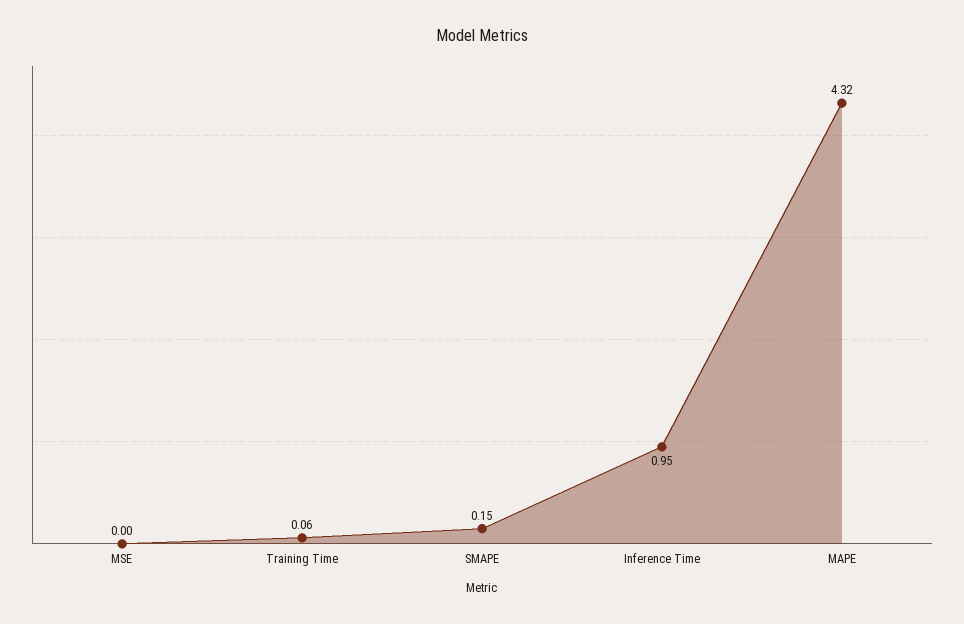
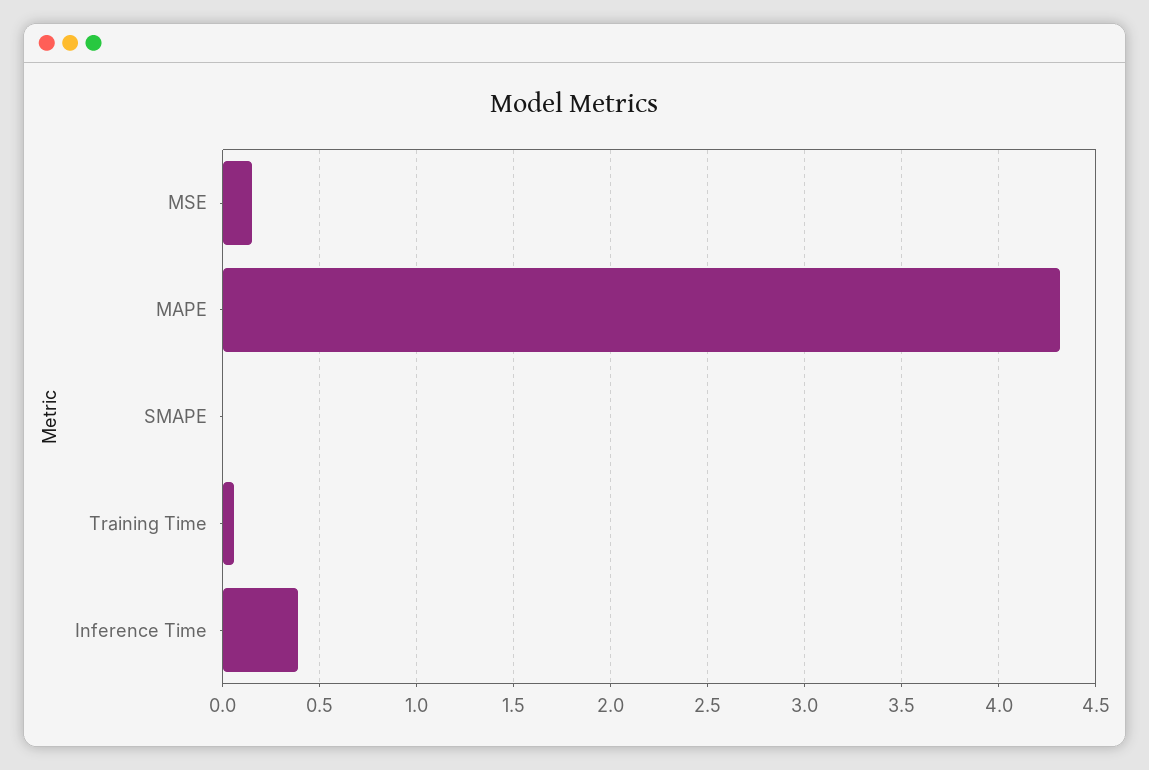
  {
-   "MSE": 0,
+   "MSE": 0.15,
    "Training Time": 0.06,
-   "SMAPE": 0.15,
+   "SMAPE": 0,
-   "Inference Time": 0.95,
+   "Inference Time": 0.4,
    "MAPE": 4.32
  }

